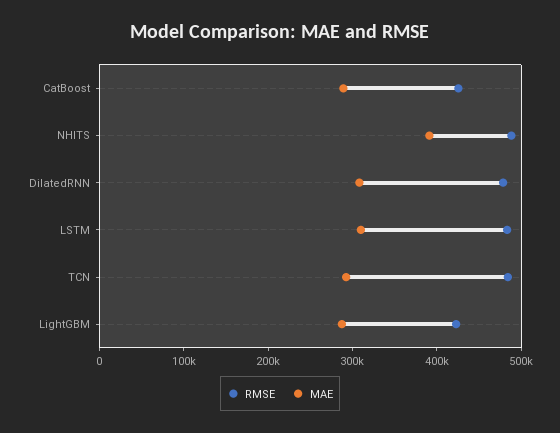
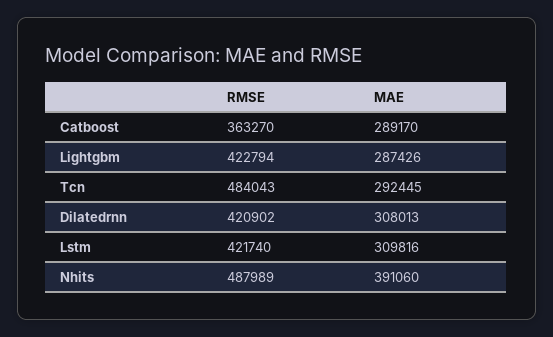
  {
    "RMSE": {
-     "CatBoost": 420000,
+     "CatBoost": 363270,
      "NHITS": 487989,
-     "DilatedRNN": 480000,
+     "DilatedRNN": 420902,
-     "LSTM": 480000,
+     "LSTM": 421740,
      "TCN": 484043,
      "LightGBM": 422794
    },
    "MAE": {
      "CatBoost": 289170,
      "NHITS": 391060,
      "DilatedRNN": 308013,
      "LSTM": 309816,
      "TCN": 292445,
      "LightGBM": 287426
    }
  }

